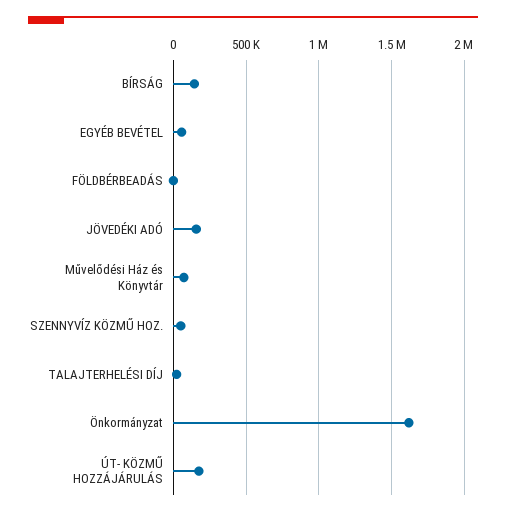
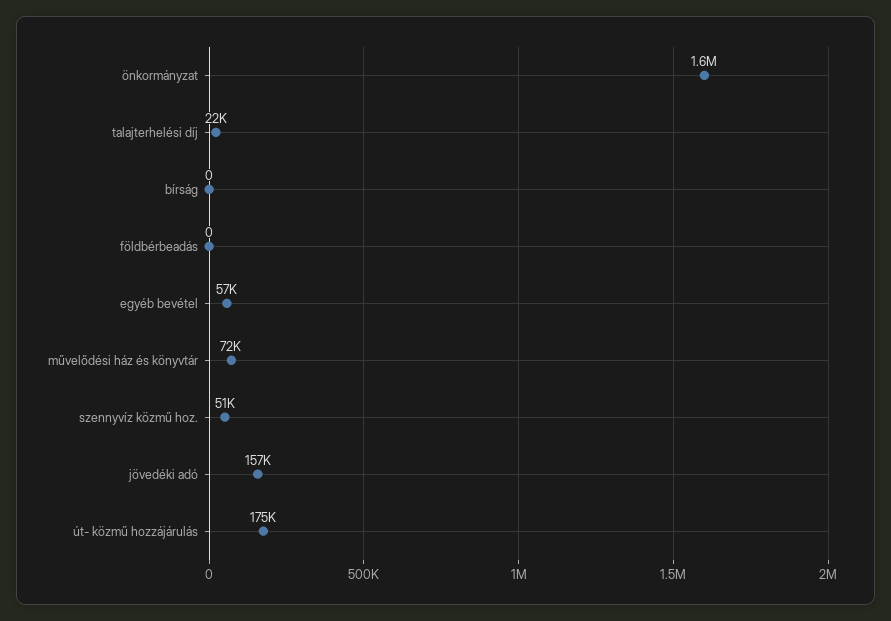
  {
-   "BÍRSÁG": 150000,
+   "BÍRSÁG": 0,
    "EGYÉB BEVÉTEL": 57000,
    "FÖLDBÉRBEADÁS": 0,
    "JÖVEDÉKI ADÓ": 157000,
    "Művelődési Ház és Könyvtár": 72000,
    "SZENNYVÍZ KÖZMŰ HOZ.": 51000,
    "TALAJTERHELÉSI DÍJ": 22000,
    "Önkormányzat": 1600000,
    "ÚT- KÖZMŰ HOZZÁJÁRULÁS": 175000
  }

